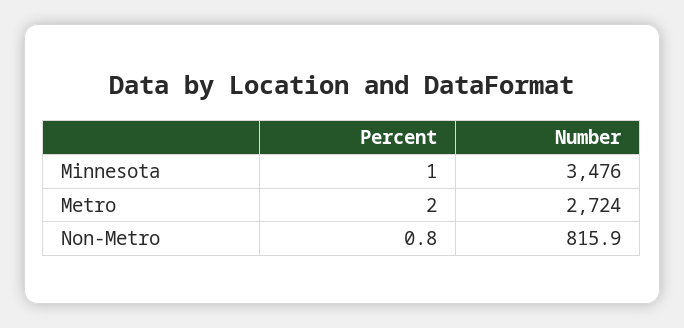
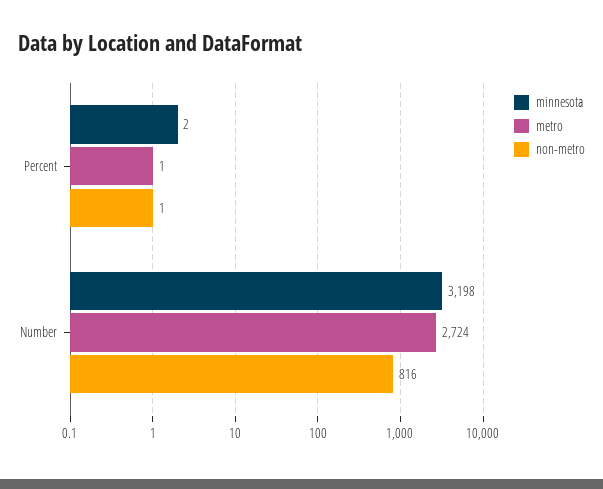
  {
    "Minnesota": {
-     "Percent": 1,
+     "Percent": 2,
-     "Number": 3476
+     "Number": 3198
    },
    "Metro": {
-     "Percent": 2,
+     "Percent": 1,
      "Number": 2724
    },
    "Non-Metro": {
      "Percent": 0.8,
      "Number": 815.9
    }
  }

